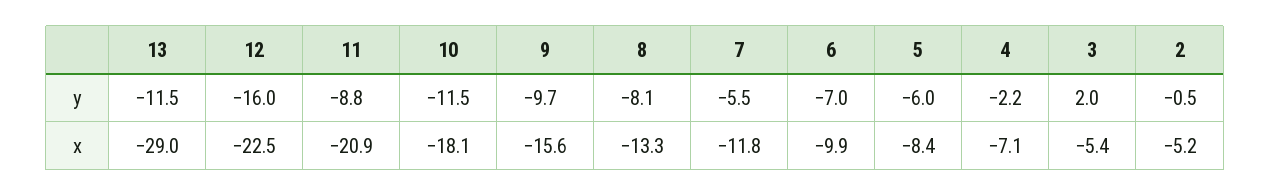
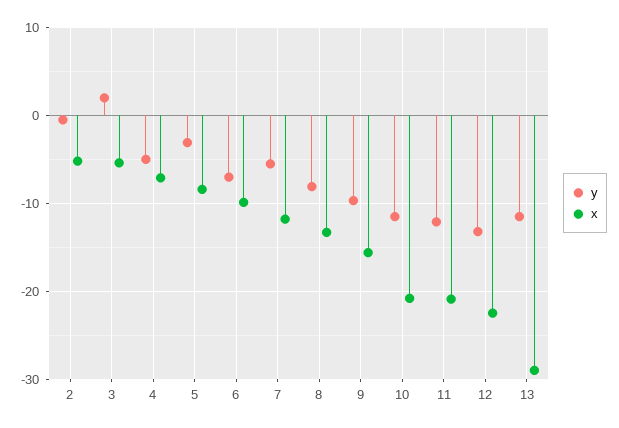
  {
    "y": {
      "13": -11.5,
-     "12": -16,
+     "12": -13,
-     "11": -8.8,
+     "11": -12,
      "10": -11.5,
      "9": -9.7,
      "8": -8.1,
      "7": -5.5,
      "6": -7,
-     "5": -6,
+     "5": -3,
-     "4": -2.2,
+     "4": -5,
      "3": 2,
      "2": -0.5
    },
    "x": {
      "13": -29,
      "12": -22.5,
      "11": -20.9,
-     "10": -18.1,
+     "10": -21,
      "9": -15.6,
      "8": -13.3,
      "7": -11.8,
      "6": -9.9,
      "5": -8.4,
      "4": -7.1,
      "3": -5.4,
      "2": -5.2
    }
  }

